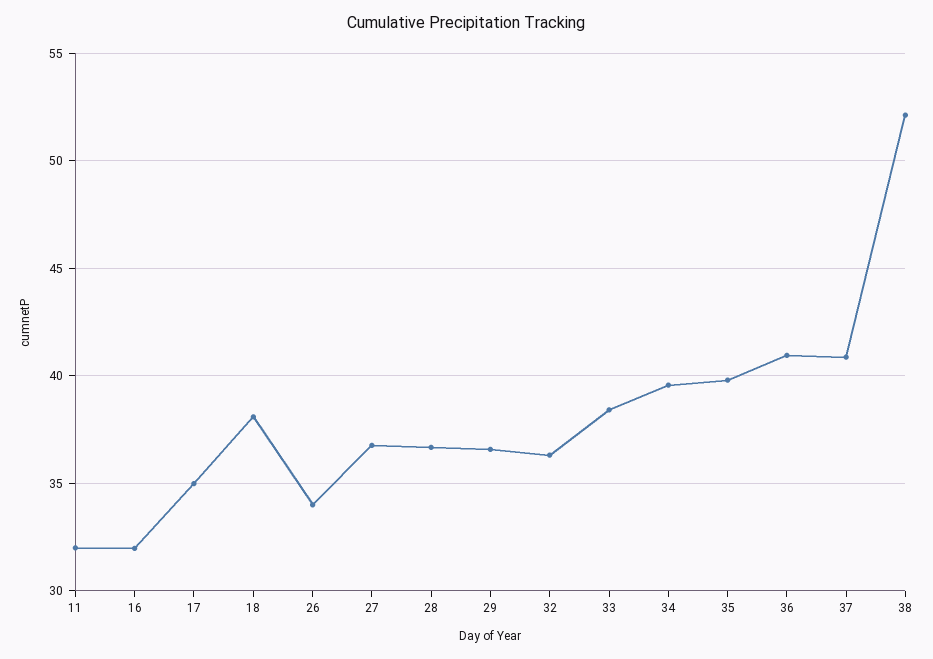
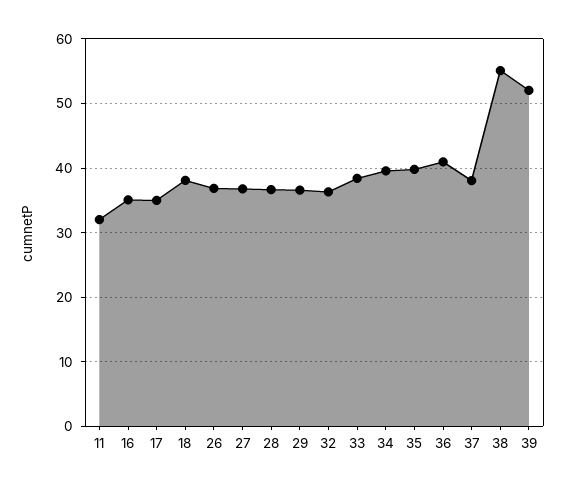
  {
    "11": 32,
-   "16": 32,
+   "16": 35,
    "17": 35,
    "18": 38,
-   "26": 34,
+   "26": 37,
    "27": 37,
    "28": 36.5,
    "29": 36.5,
    "32": 36.5,
    "33": 38.5,
    "34": 39.5,
    "35": 40,
    "36": 41,
-   "37": 41,
+   "37": 38,
-   "38": 52
+   "38": 55,
+   "39": 52
  }

